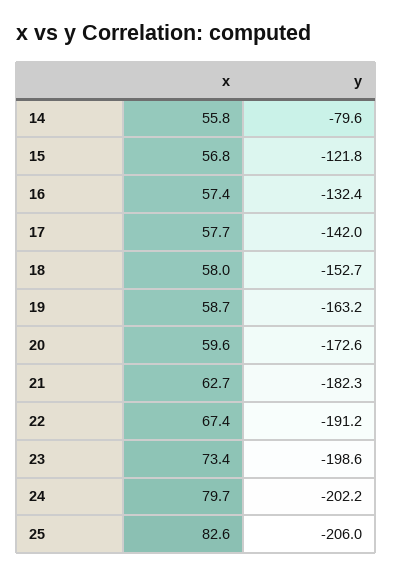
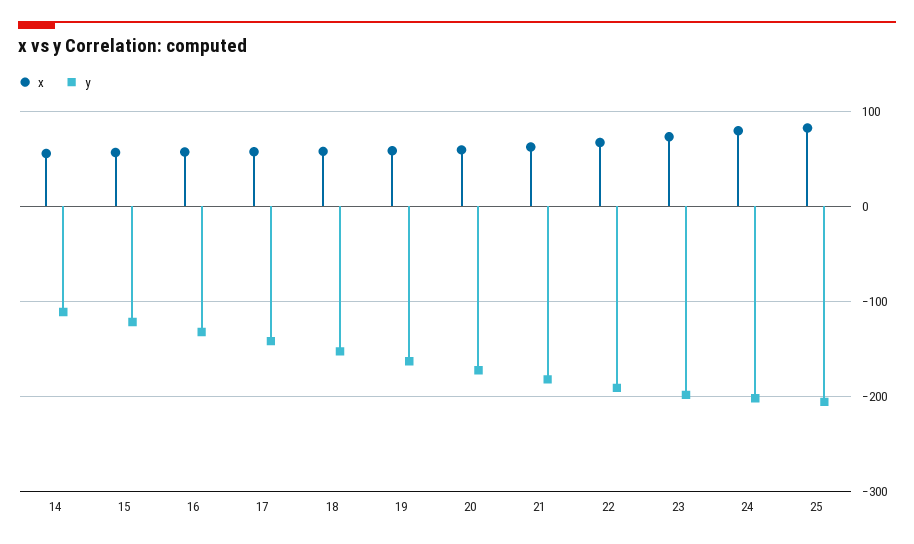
  {
    "x": {
      "14": 55.8,
      "15": 56.8,
      "16": 57.4,
      "17": 57.7,
      "18": 58,
      "19": 58.7,
      "20": 59.6,
      "21": 62.7,
      "22": 67.4,
      "23": 73.4,
      "24": 79.7,
      "25": 82.6
    },
    "y": {
-     "14": -79.6,
+     "14": -110,
      "15": -121.8,
      "16": -132.4,
      "17": -142,
      "18": -152.7,
      "19": -163.2,
      "20": -172.6,
      "21": -182.3,
      "22": -191.2,
      "23": -198.6,
      "24": -202.2,
      "25": -206
    }
  }

